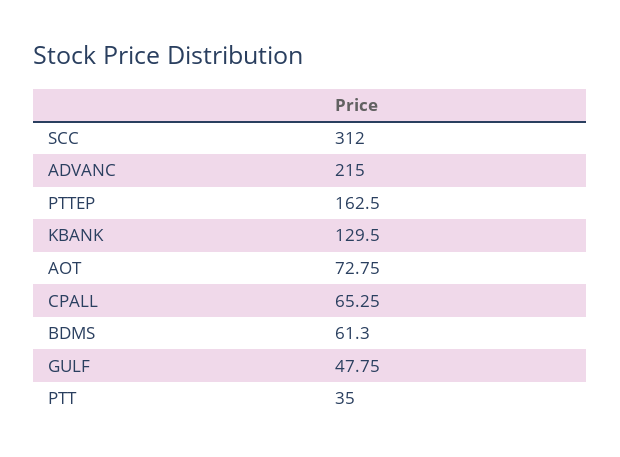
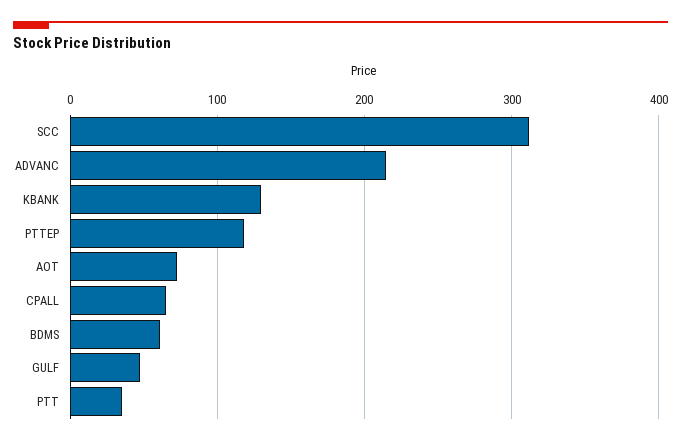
  {
    "SCC": 312,
    "ADVANC": 215,
-   "PTTEP": 162.5,
+   "PTTEP": 120,
    "KBANK": 129.5,
    "AOT": 72.75,
    "CPALL": 65.25,
    "BDMS": 61.3,
    "GULF": 47.75,
    "PTT": 35
  }

